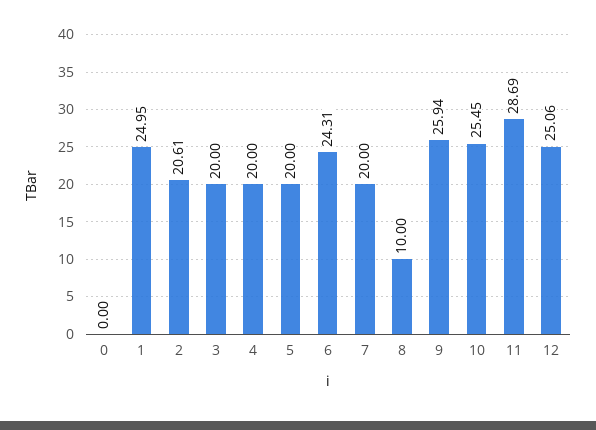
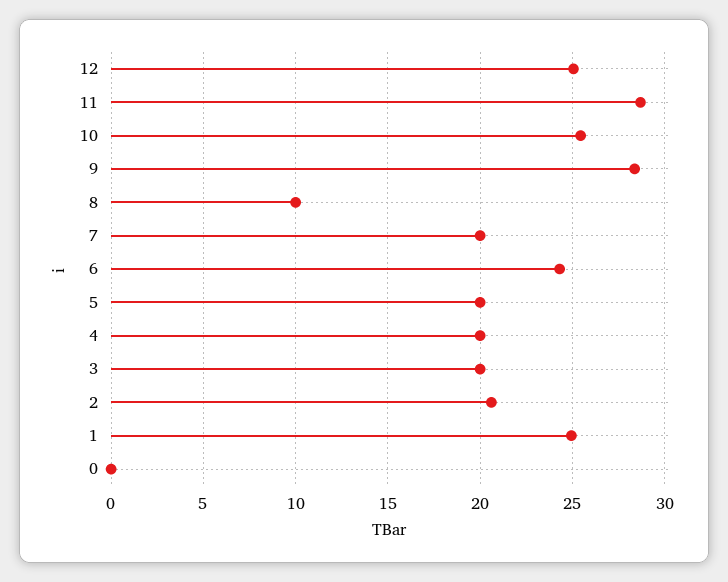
  {
    "0": 0,
    "1": 24.95,
    "2": 20.61,
    "3": 20,
    "4": 20,
    "5": 20,
    "6": 24.31,
    "7": 20,
    "8": 10,
-   "9": 25.94,
+   "9": 28.5,
    "10": 25.45,
    "11": 28.69,
    "12": 25.06
  }

